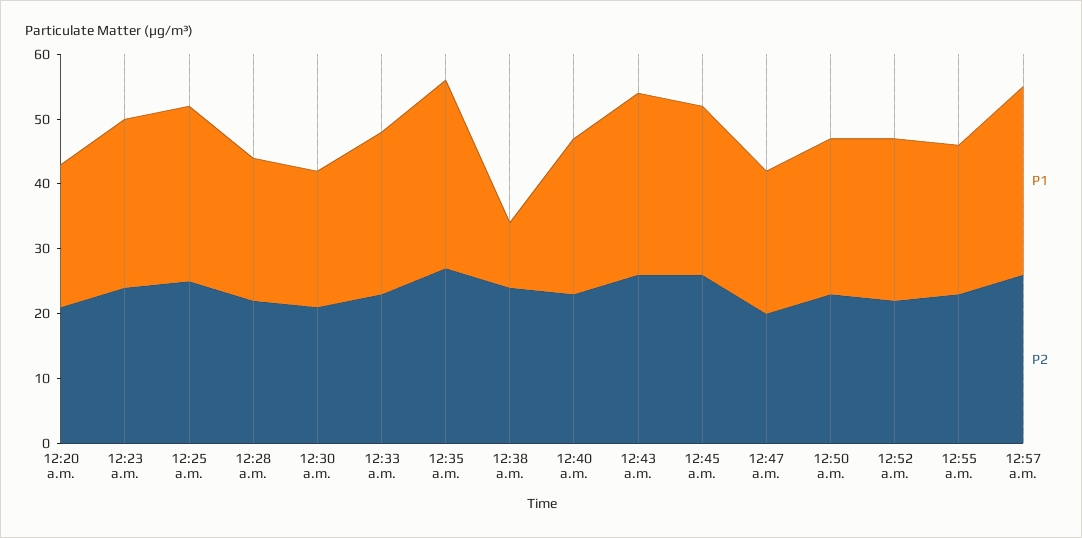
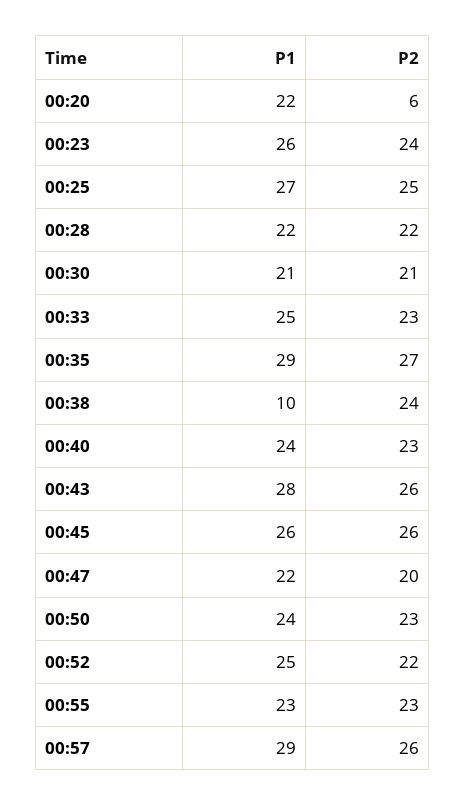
  {
    "P1": {
      "12:20 a.m.": 22,
      "12:23 a.m.": 26,
      "12:25 a.m.": 27,
      "12:28 a.m.": 22,
      "12:30 a.m.": 21,
      "12:33 a.m.": 25,
      "12:35 a.m.": 29,
      "12:38 a.m.": 10,
      "12:40 a.m.": 24,
      "12:43 a.m.": 28,
      "12:45 a.m.": 26,
      "12:47 a.m.": 22,
      "12:50 a.m.": 24,
      "12:52 a.m.": 25,
      "12:55 a.m.": 23,
      "12:57 a.m.": 29
    },
    "P2": {
-     "12:20 a.m.": 20,
+     "12:20 a.m.": 6,
      "12:23 a.m.": 24,
      "12:25 a.m.": 25,
      "12:28 a.m.": 22,
      "12:30 a.m.": 21,
      "12:33 a.m.": 23,
      "12:35 a.m.": 27,
      "12:38 a.m.": 24,
      "12:40 a.m.": 23,
      "12:43 a.m.": 26,
      "12:45 a.m.": 26,
      "12:47 a.m.": 20,
      "12:50 a.m.": 23,
      "12:52 a.m.": 22,
      "12:55 a.m.": 23,
      "12:57 a.m.": 26
    }
  }

